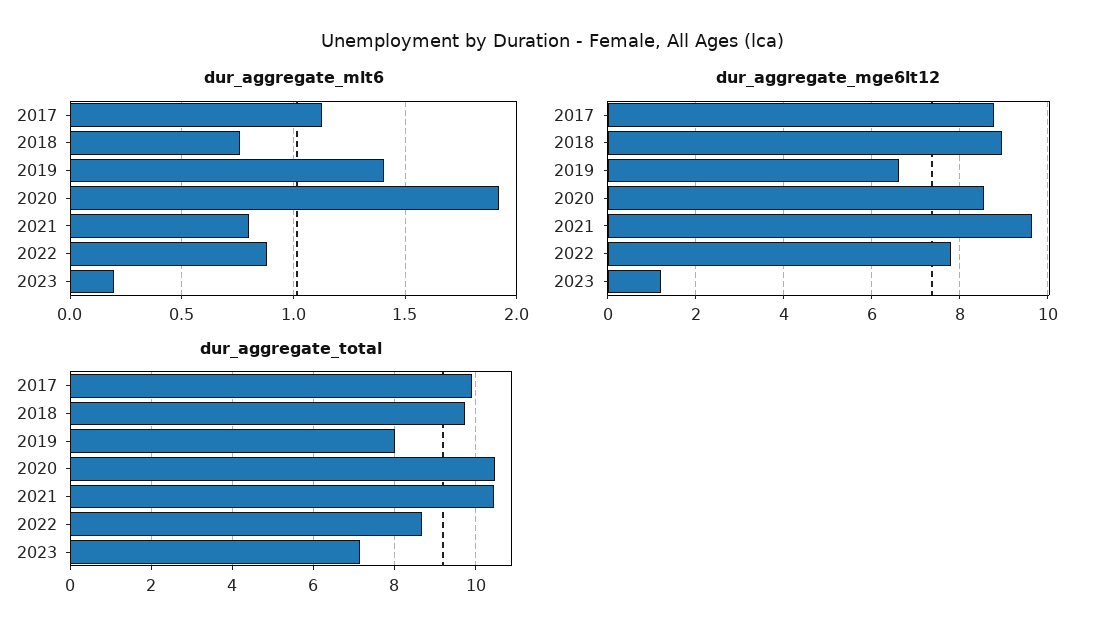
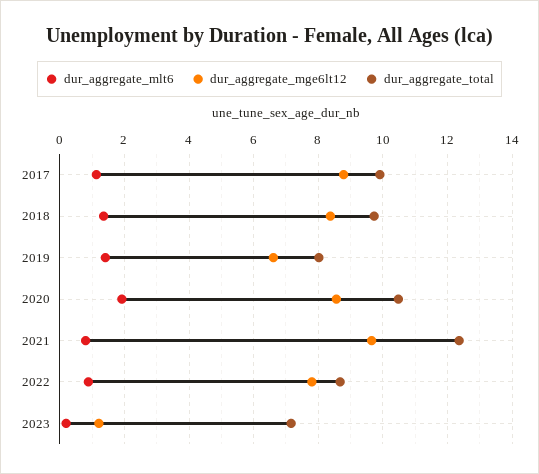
  {
    "dur_aggregate_mlt6": {
      "2017": 1.15,
-     "2018": 0.75,
+     "2018": 1.4,
      "2019": 1.4,
      "2020": 1.9,
      "2021": 0.8,
      "2022": 0.9,
      "2023": 0.2
    },
    "dur_aggregate_mge6lt12": {
      "2017": 8.8,
-     "2018": 9,
+     "2018": 8.4,
      "2019": 6.6,
      "2020": 8.6,
      "2021": 9.6,
      "2022": 7.8,
      "2023": 1.2
    },
    "dur_aggregate_total": {
      "2017": 10,
      "2018": 9.8,
      "2019": 8,
      "2020": 10.4,
-     "2021": 10.4,
+     "2021": 12.4,
      "2022": 8.6,
      "2023": 7.2
    }
  }

